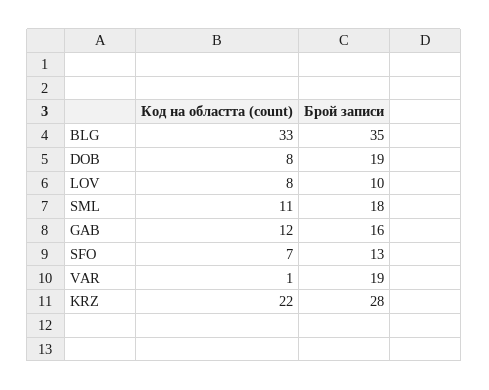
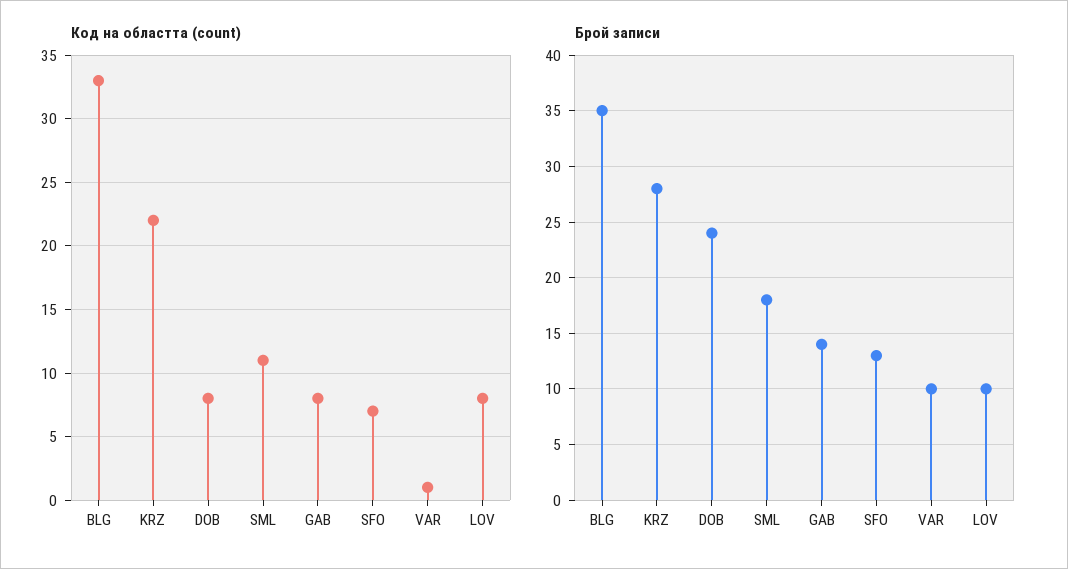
  {
    "Код на областта (count)": {
      "BLG": 33,
      "DOB": 8,
      "LOV": 8,
      "SML": 11,
-     "GAB": 12,
+     "GAB": 8,
      "SFO": 7,
      "VAR": 1,
      "KRZ": 22
    },
    "Брой записи": {
      "BLG": 35,
-     "DOB": 19,
+     "DOB": 24,
      "LOV": 10,
      "SML": 18,
-     "GAB": 16,
+     "GAB": 14,
      "SFO": 13,
-     "VAR": 19,
+     "VAR": 10,
      "KRZ": 28
    }
  }

